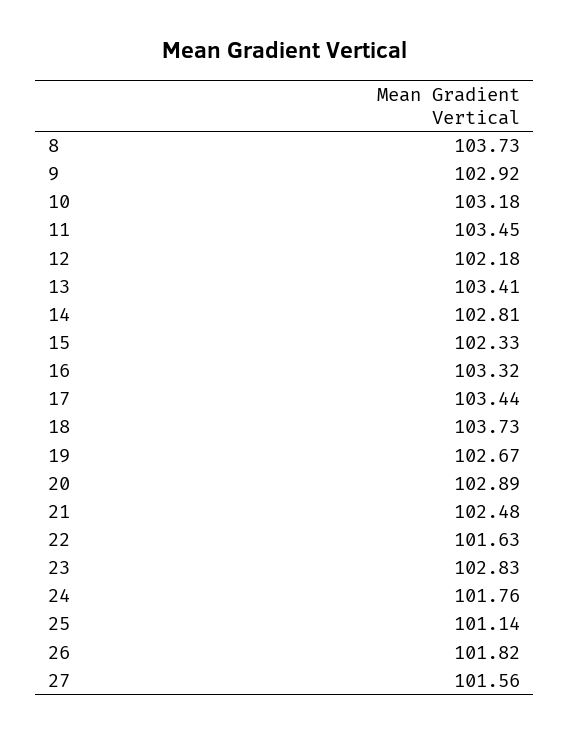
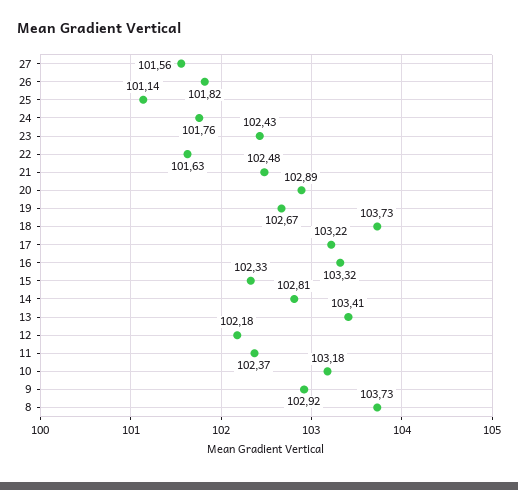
  {
    "8": 103.73,
    "9": 102.92,
    "10": 103.18,
-   "11": 103.45,
+   "11": 102.37,
    "12": 102.18,
    "13": 103.41,
    "14": 102.81,
    "15": 102.33,
    "16": 103.32,
-   "17": 103.44,
+   "17": 103.22,
    "18": 103.73,
    "19": 102.67,
    "20": 102.89,
    "21": 102.48,
    "22": 101.63,
-   "23": 102.83,
+   "23": 102.43,
    "24": 101.76,
    "25": 101.14,
    "26": 101.82,
    "27": 101.56
  }

